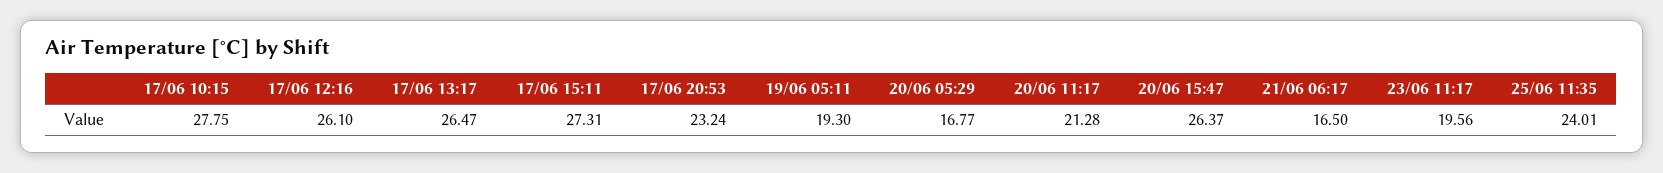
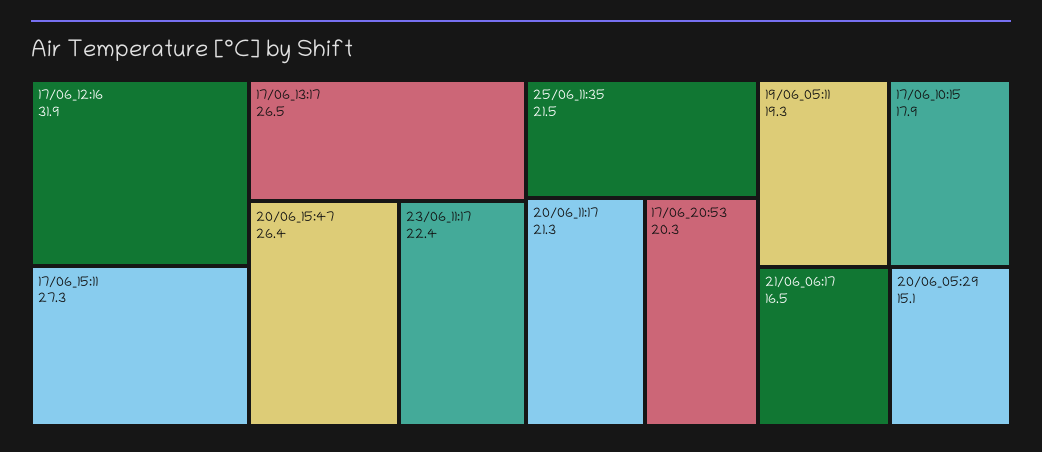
  {
-   "17/06 10:15": 27.75,
+   "17/06 10:15": 17.9,
-   "17/06 12:16": 26.1,
+   "17/06 12:16": 31.9,
    "17/06 13:17": 26.47,
    "17/06 15:11": 27.31,
-   "17/06 20:53": 23.24,
+   "17/06 20:53": 20.3,
    "19/06 05:11": 19.3,
-   "20/06 05:29": 16.77,
+   "20/06 05:29": 15.1,
    "20/06 11:17": 21.28,
    "20/06 15:47": 26.37,
    "21/06 06:17": 16.5,
-   "23/06 11:17": 19.56,
+   "23/06 11:17": 22.4,
-   "25/06 11:35": 24.01
+   "25/06 11:35": 21.5
  }

